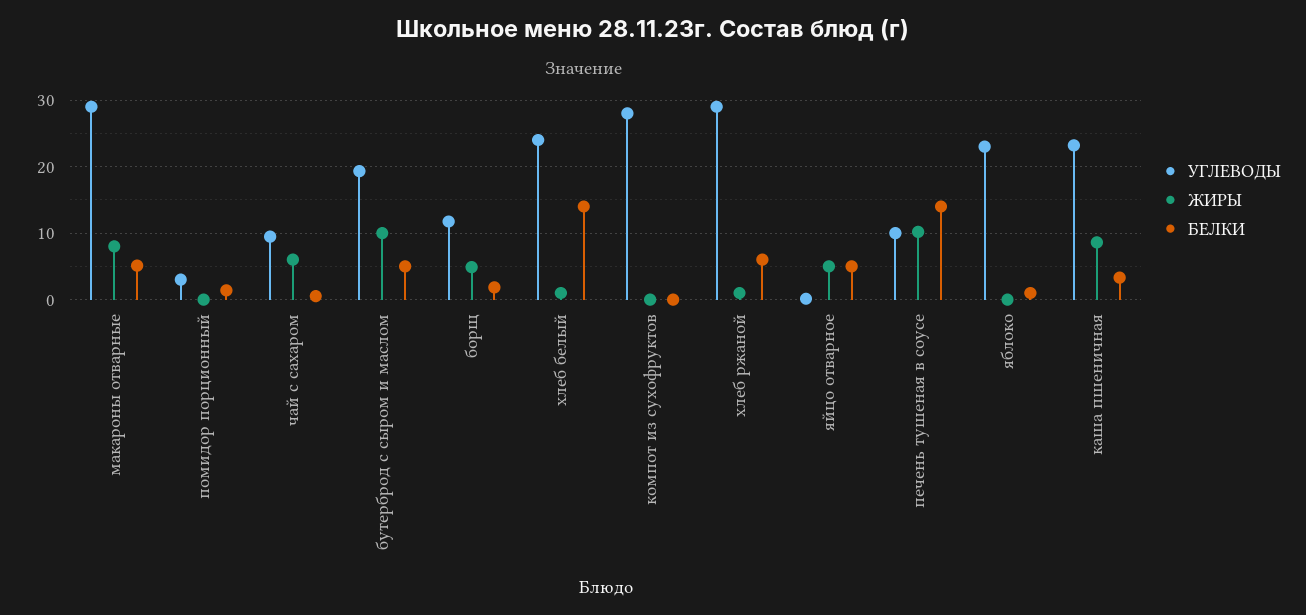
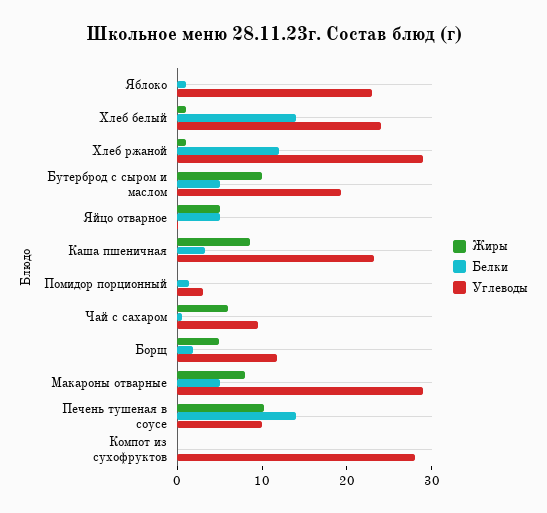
  {
    "УГЛЕВОДЫ": {
      "макароны отварные": 29,
      "помидор порционный": 3,
      "чай с сахаром": 9,
      "бутерброд с сыром и маслом": 19,
      "борщ": 12,
      "хлеб белый": 24,
      "компот из сухофруктов": 28,
      "хлеб ржаной": 29,
      "яйцо отварное": 0,
      "печень тушеная в соусе": 10,
      "яблоко": 23,
      "каша пшеничная": 23
    },
    "ЖИРЫ": {
      "макароны отварные": 8,
      "помидор порционный": 0,
      "чай с сахаром": 6,
      "бутерброд с сыром и маслом": 10,
      "борщ": 5,
      "хлеб белый": 1,
      "компот из сухофруктов": 0,
      "хлеб ржаной": 1,
      "яйцо отварное": 5,
      "печень тушеная в соусе": 10,
      "яблоко": 0,
      "каша пшеничная": 9
    },
    "БЕЛКИ": {
      "макароны отварные": 5,
      "помидор порционный": 1,
      "чай с сахаром": 1,
      "бутерброд с сыром и маслом": 5,
      "борщ": 2,
      "хлеб белый": 14,
      "компот из сухофруктов": 0,
-     "хлеб ржаной": 6,
+     "хлеб ржаной": 12,
      "яйцо отварное": 5,
      "печень тушеная в соусе": 14,
      "яблоко": 1,
      "каша пшеничная": 3
    }
  }

